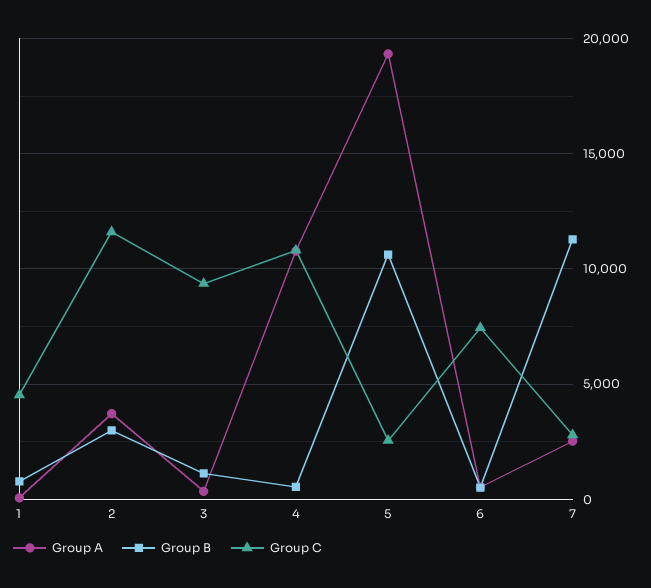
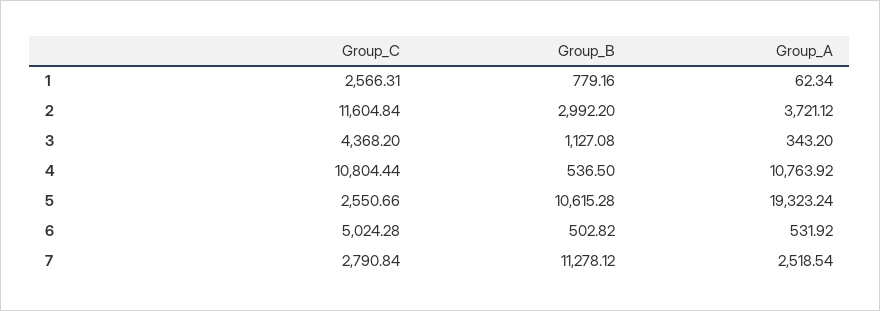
  {
    "Group A": {
      "1": 62.34,
      "2": 3721.12,
      "3": 343.2,
      "4": 10763.92,
      "5": 19323.24,
      "6": 531.92,
      "7": 2518.54
    },
    "Group B": {
      "1": 779.16,
      "2": 2992.2,
      "3": 1127.08,
      "4": 536.5,
      "5": 10615.28,
      "6": 502.82,
      "7": 11278.12
    },
    "Group C": {
-     "1": 4500,
+     "1": 2566.31,
      "2": 11604.84,
-     "3": 9500,
+     "3": 4368.2,
      "4": 10804.44,
      "5": 2550.66,
-     "6": 7500,
+     "6": 5024.28,
      "7": 2790.84
    }
  }

